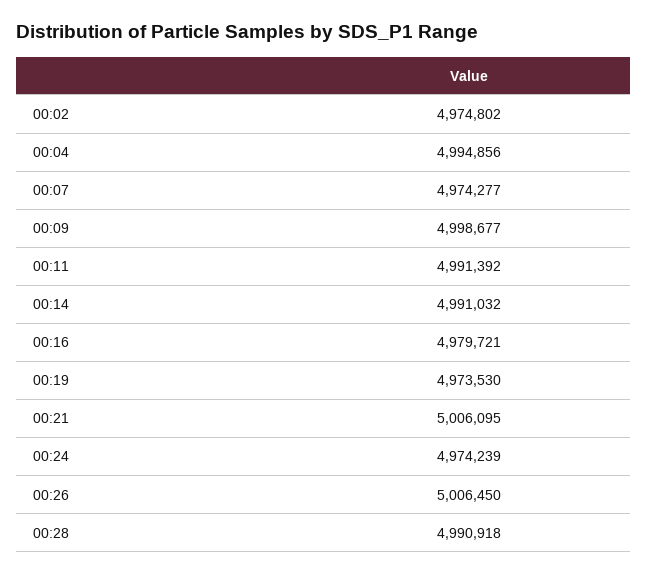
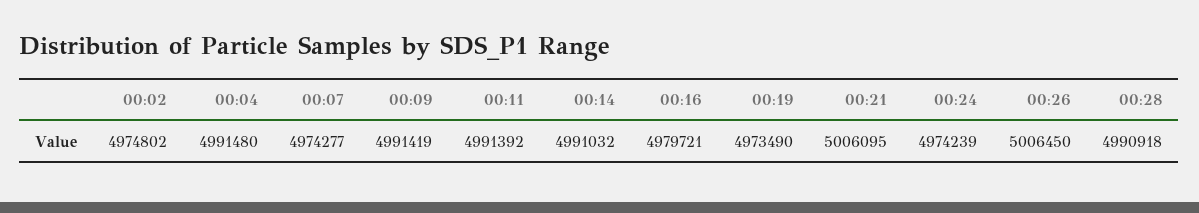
  {
    "00:02": 4974802,
-   "00:04": 4994856,
+   "00:04": 4991480,
    "00:07": 4974277,
-   "00:09": 4998677,
+   "00:09": 4991419,
    "00:11": 4991392,
    "00:14": 4991032,
    "00:16": 4979721,
-   "00:19": 4973530,
+   "00:19": 4973490,
    "00:21": 5006095,
    "00:24": 4974239,
    "00:26": 5006450,
    "00:28": 4990918
  }

